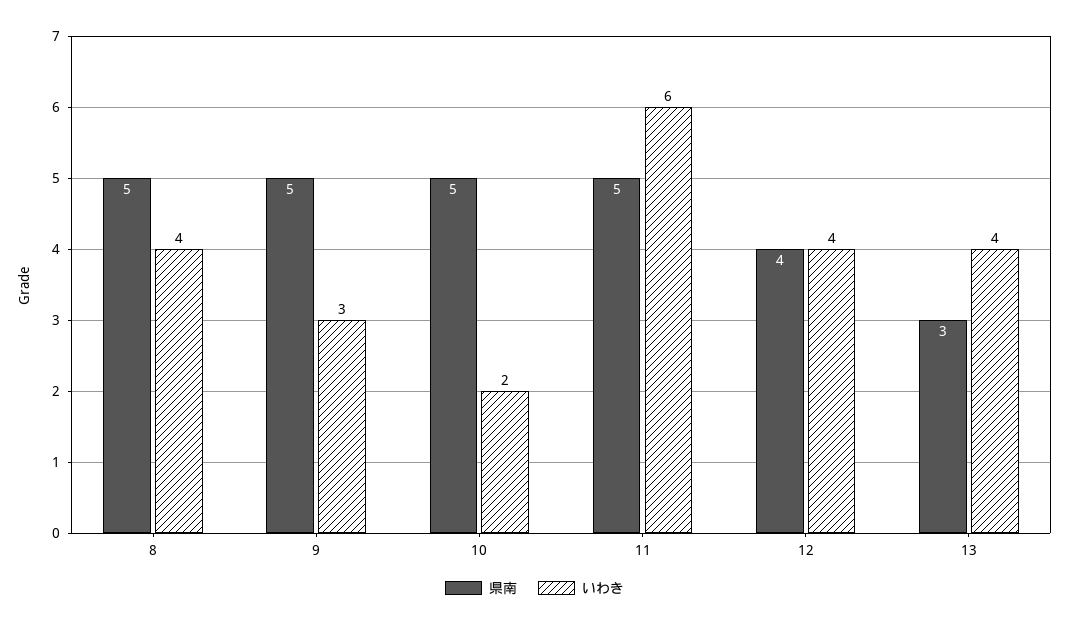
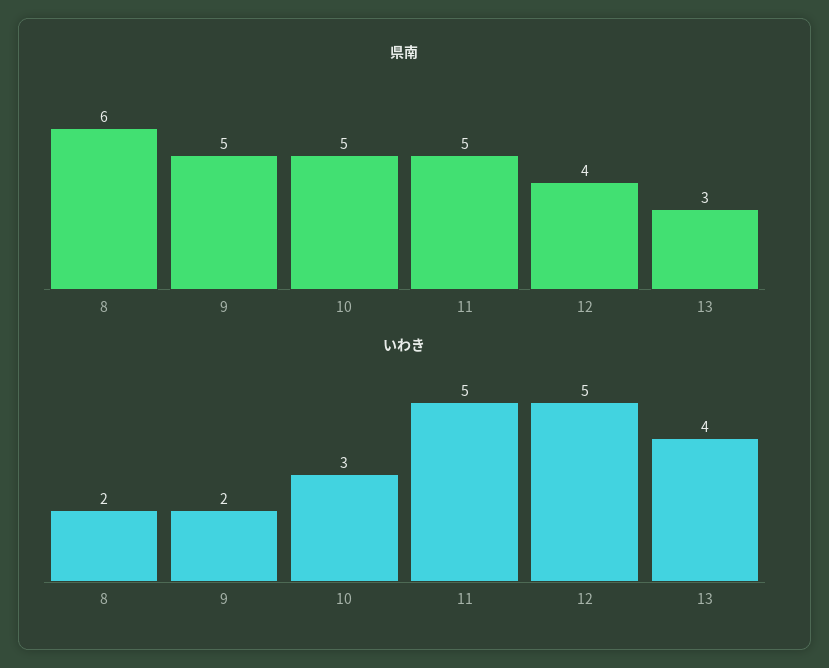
  {
    "県南": {
-     "8": 5,
+     "8": 6,
      "9": 5,
      "10": 5,
      "11": 5,
      "12": 4,
      "13": 3
    },
    "いわき": {
-     "8": 4,
+     "8": 2,
-     "9": 3,
+     "9": 2,
-     "10": 2,
+     "10": 3,
-     "11": 6,
+     "11": 5,
-     "12": 4,
+     "12": 5,
      "13": 4
    }
  }

